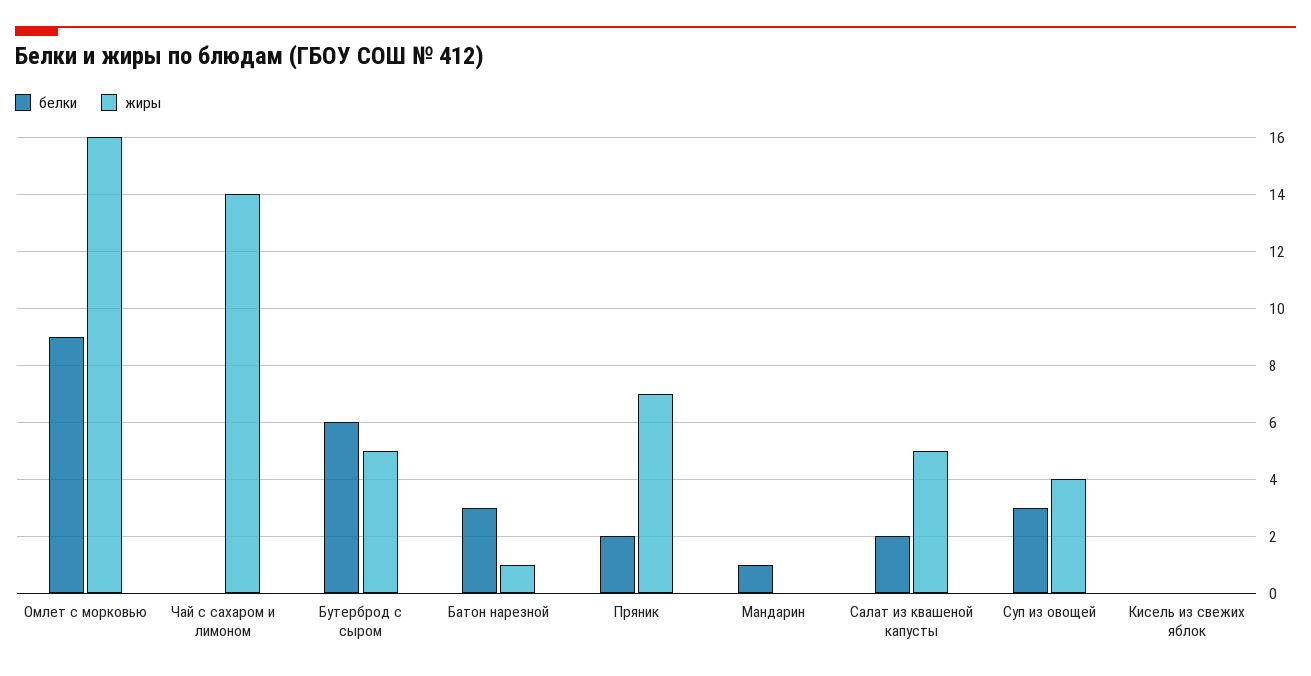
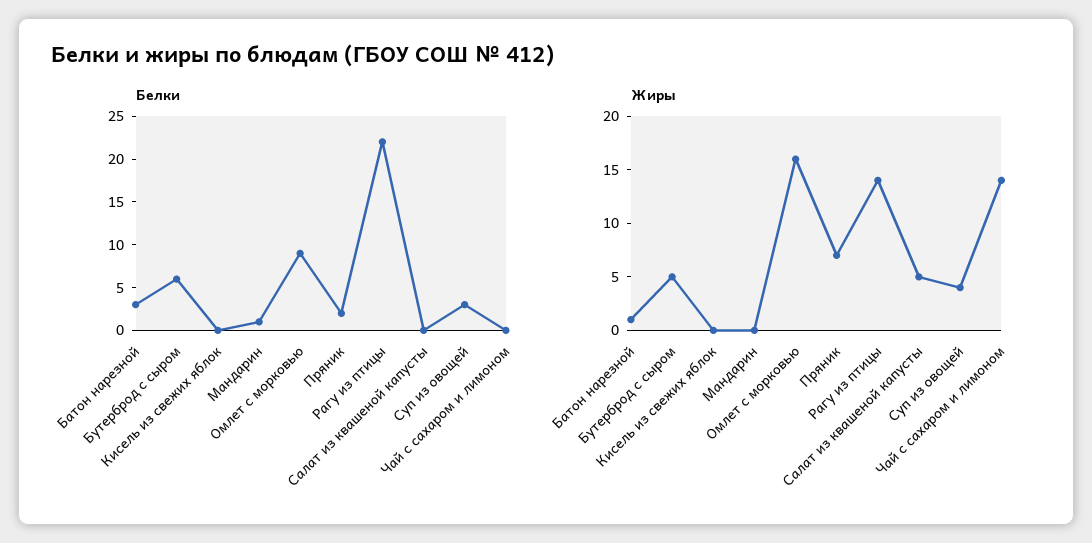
  {
    "белки": {
      "Омлет с морковью": 9,
      "Чай с сахаром и лимоном": 0,
      "Бутерброд с сыром": 6,
      "Батон нарезной": 3,
      "Пряник": 2,
      "Мандарин": 1,
-     "Салат из квашеной капусты": 2,
+     "Салат из квашеной капусты": 0,
      "Суп из овощей": 3,
-     "Кисель из свежих яблок": 0
+     "Кисель из свежих яблок": 0,
+     "Рагу из птицы": 22
    },
    "жиры": {
      "Омлет с морковью": 16,
      "Чай с сахаром и лимоном": 14,
      "Бутерброд с сыром": 5,
      "Батон нарезной": 1,
      "Пряник": 7,
      "Мандарин": 0,
      "Салат из квашеной капусты": 5,
      "Суп из овощей": 4,
-     "Кисель из свежих яблок": 0
+     "Кисель из свежих яблок": 0,
+     "Рагу из птицы": 14
    }
  }

